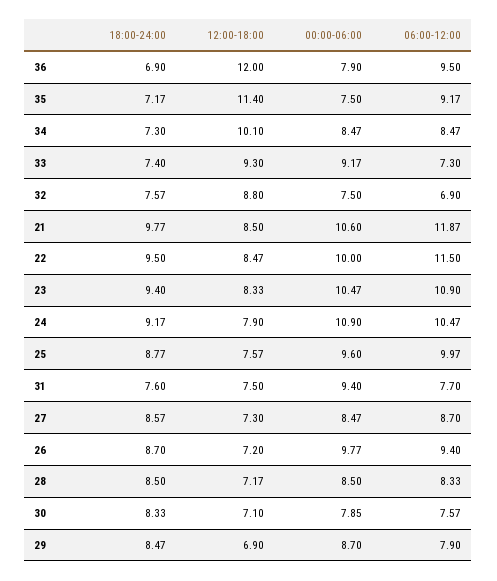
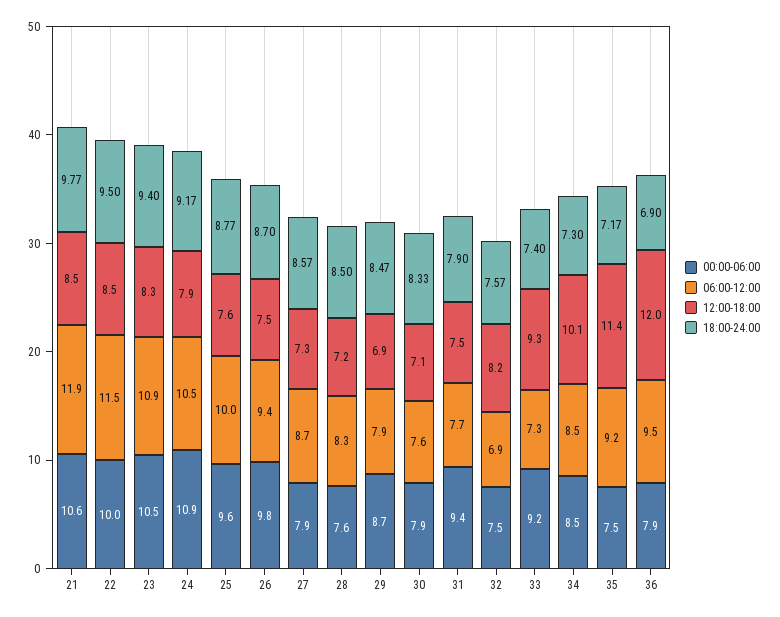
  {
    "18:00-24:00": {
      "36": 6.9,
      "35": 7.17,
      "34": 7.3,
      "33": 7.4,
      "32": 7.57,
      "21": 9.77,
      "22": 9.5,
      "23": 9.4,
      "24": 9.17,
      "25": 8.77,
-     "31": 7.6,
+     "31": 7.9,
      "27": 8.57,
      "26": 8.7,
      "28": 8.5,
      "30": 8.33,
      "29": 8.47
    },
    "12:00-18:00": {
      "36": 12,
      "35": 11.4,
      "34": 10.1,
      "33": 9.3,
-     "32": 8.8,
+     "32": 8.2,
      "21": 8.5,
      "22": 8.47,
      "23": 8.33,
      "24": 7.9,
      "25": 7.57,
      "31": 7.5,
      "27": 7.3,
-     "26": 7.2,
+     "26": 7.5,
      "28": 7.17,
      "30": 7.1,
      "29": 6.9
    },
    "00:00-06:00": {
      "36": 7.9,
      "35": 7.5,
      "34": 8.47,
      "33": 9.17,
      "32": 7.5,
      "21": 10.6,
      "22": 10,
      "23": 10.47,
      "24": 10.9,
      "25": 9.6,
      "31": 9.4,
-     "27": 8.47,
+     "27": 7.9,
      "26": 9.77,
-     "28": 8.5,
+     "28": 7.6,
      "30": 7.85,
      "29": 8.7
    },
    "06:00-12:00": {
      "36": 9.5,
      "35": 9.17,
      "34": 8.47,
      "33": 7.3,
      "32": 6.9,
      "21": 11.87,
      "22": 11.5,
      "23": 10.9,
      "24": 10.47,
      "25": 9.97,
      "31": 7.7,
      "27": 8.7,
      "26": 9.4,
      "28": 8.33,
      "30": 7.57,
      "29": 7.9
    }
  }

